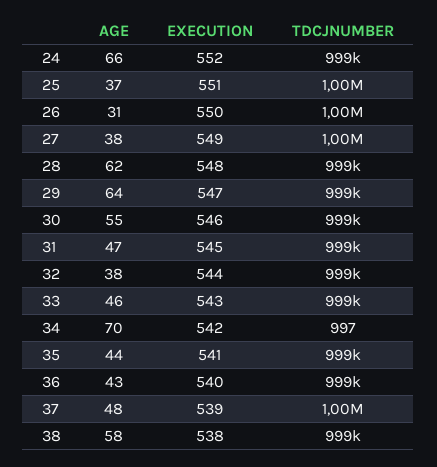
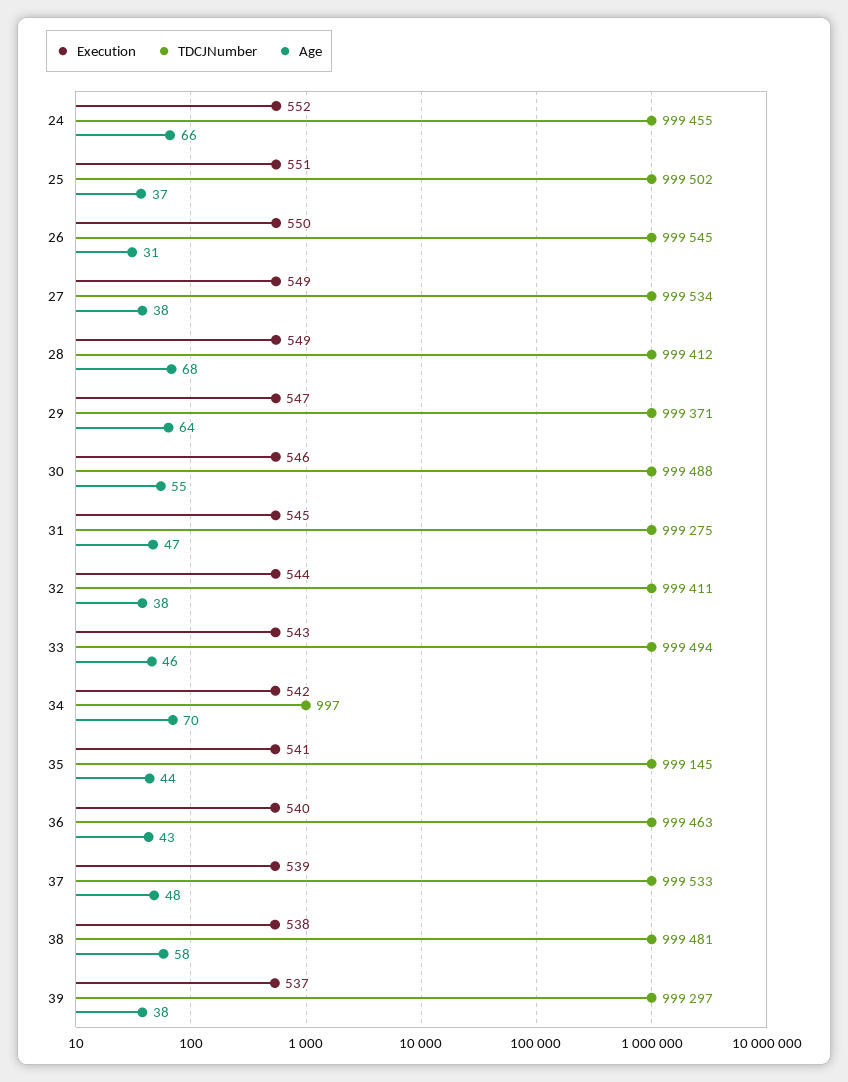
  {
    "AGE": {
      "24": 66,
      "25": 37,
      "26": 31,
      "27": 38,
-     "28": 62,
+     "28": 68,
      "29": 64,
      "30": 55,
      "31": 47,
      "32": 38,
      "33": 46,
      "34": 70,
      "35": 44,
      "36": 43,
      "37": 48,
-     "38": 58
+     "38": 58,
+     "39": 38
    },
    "EXECUTION": {
      "24": 552,
      "25": 551,
      "26": 550,
      "27": 549,
-     "28": 548,
+     "28": 549,
      "29": 547,
      "30": 546,
      "31": 545,
      "32": 544,
      "33": 543,
      "34": 542,
      "35": 541,
      "36": 540,
      "37": 539,
-     "38": 538
+     "38": 538,
+     "39": 537
    },
    "TDCJNUMBER": {
      "24": 999455,
      "25": 999502,
      "26": 999545,
      "27": 999534,
      "28": 999412,
      "29": 999371,
      "30": 999488,
      "31": 999275,
      "32": 999411,
      "33": 999494,
      "34": 997,
      "35": 999145,
      "36": 999463,
      "37": 999533,
-     "38": 999481
+     "38": 999481,
+     "39": 999297
    }
  }

